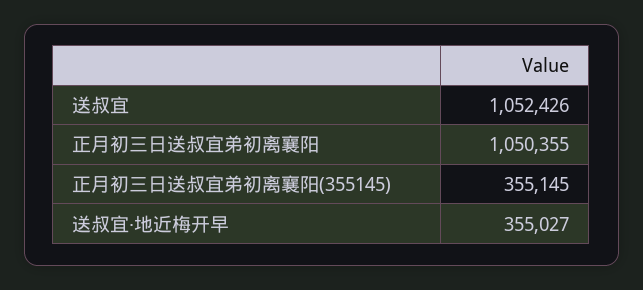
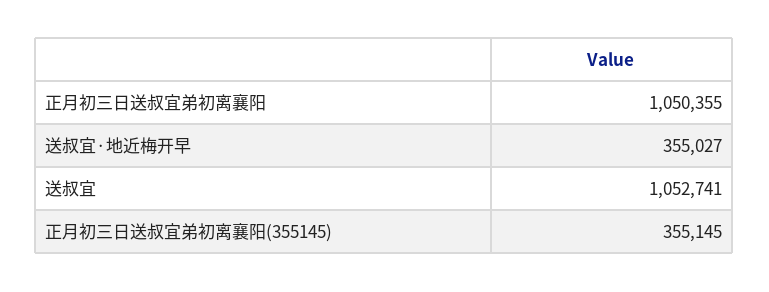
  {
-   "送叔宜": 1052426,
+   "送叔宜": 1052741,
    "正月初三日送叔宜弟初离襄阳": 1050355,
    "正月初三日送叔宜弟初离襄阳(355145)": 355145,
    "送叔宜·地近梅开早": 355027
  }

